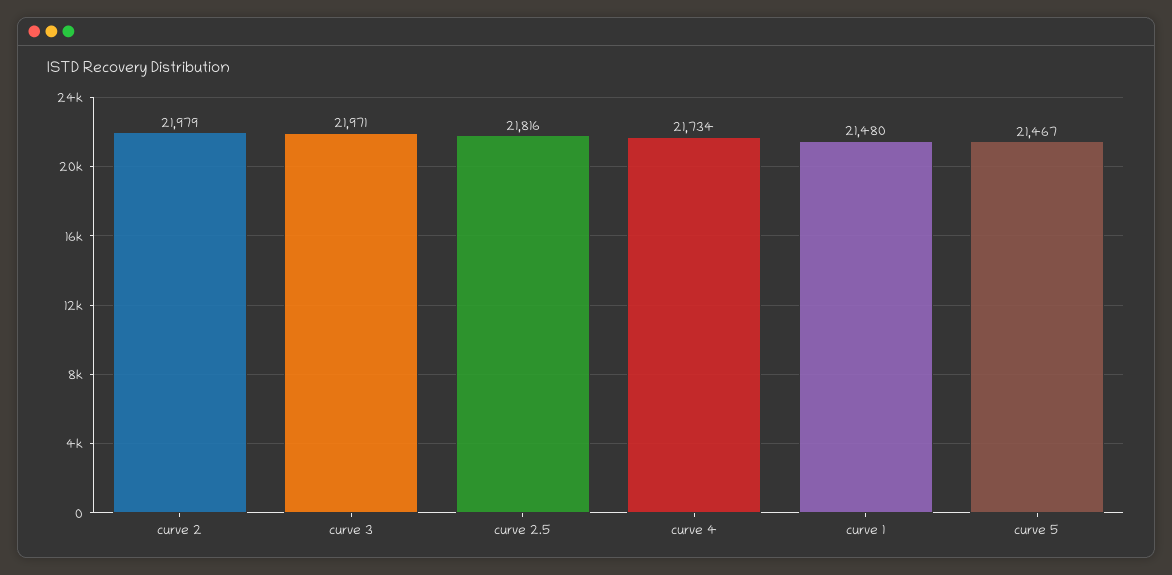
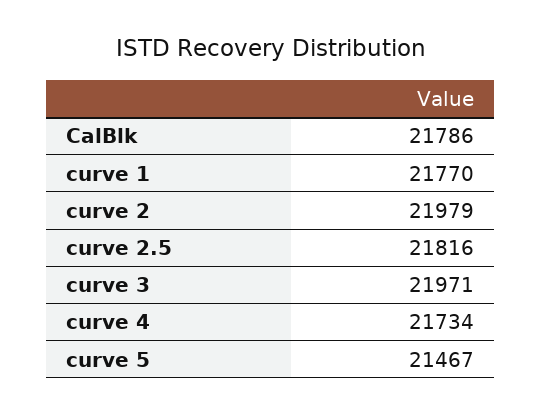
  {
    "curve 2": 21979,
    "curve 3": 21971,
    "curve 2.5": 21816,
    "curve 4": 21734,
-   "curve 1": 21480,
+   "curve 1": 21770,
-   "curve 5": 21467
+   "curve 5": 21467,
+   "CalBlk": 21786
  }

